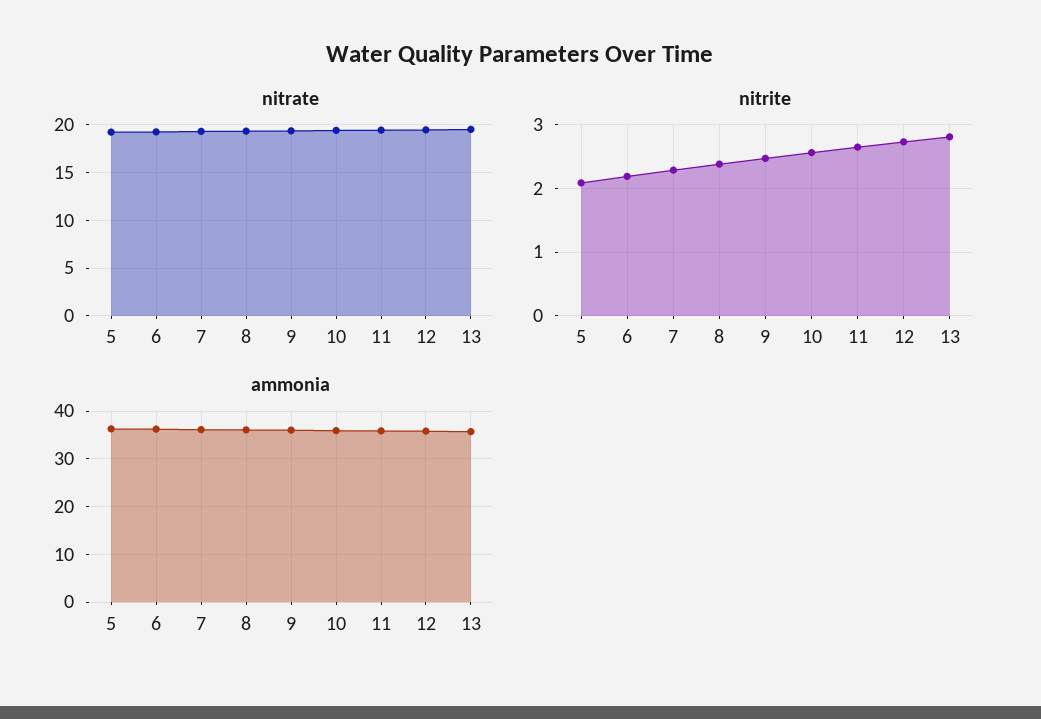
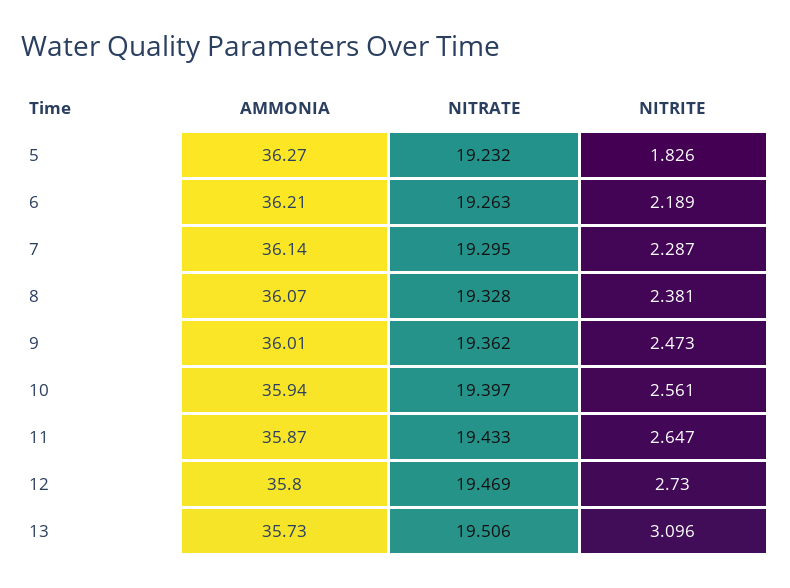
  {
    "nitrate": {
      "5": 19.232,
      "6": 19.263,
      "7": 19.295,
      "8": 19.328,
      "9": 19.362,
      "10": 19.397,
      "11": 19.433,
      "12": 19.469,
      "13": 19.506
    },
    "nitrite": {
-     "5": 2.1,
+     "5": 1.826,
      "6": 2.189,
      "7": 2.287,
      "8": 2.381,
      "9": 2.473,
      "10": 2.561,
      "11": 2.647,
      "12": 2.73,
-     "13": 2.8
+     "13": 3.096
    },
    "ammonia": {
      "5": 36.27,
      "6": 36.21,
      "7": 36.14,
      "8": 36.07,
      "9": 36.01,
      "10": 35.94,
      "11": 35.87,
      "12": 35.8,
      "13": 35.73
    }
  }

